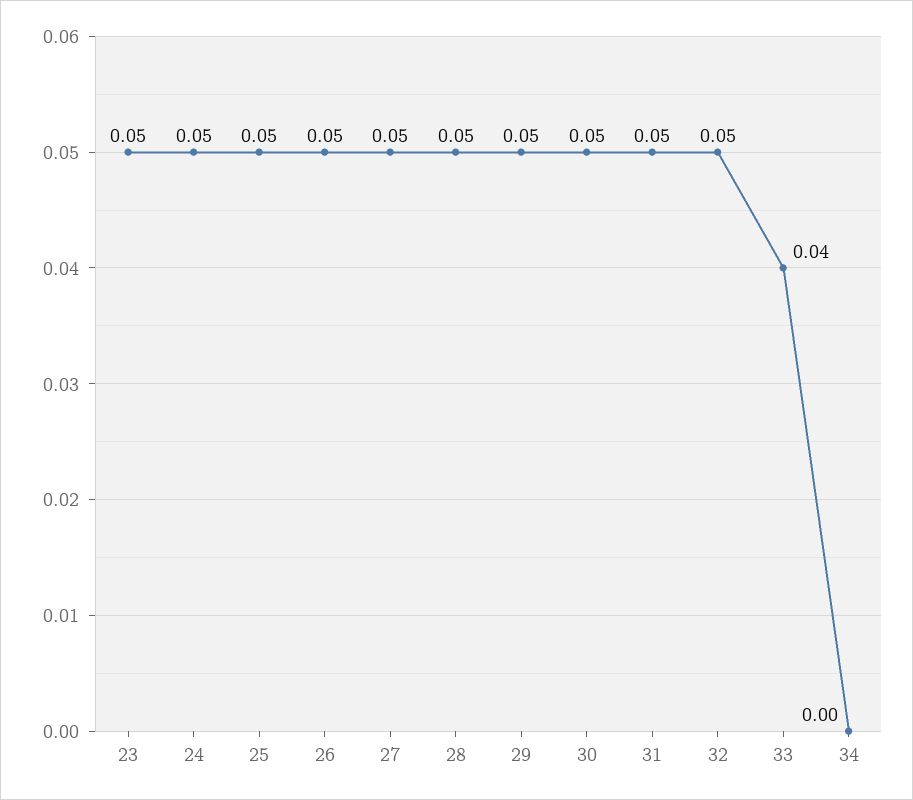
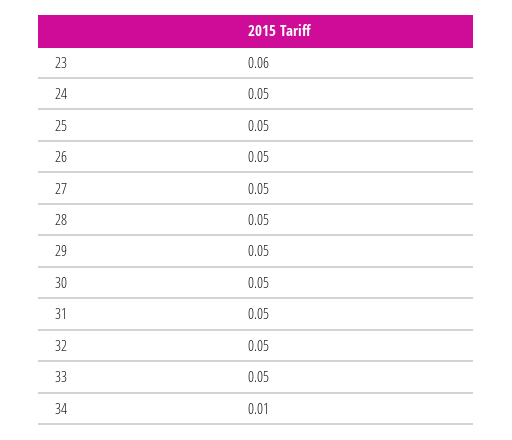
  {
-   "23": 0.05,
+   "23": 0.06,
    "24": 0.05,
    "25": 0.05,
    "26": 0.05,
    "27": 0.05,
    "28": 0.05,
    "29": 0.05,
    "30": 0.05,
    "31": 0.05,
    "32": 0.05,
-   "33": 0.04,
+   "33": 0.05,
-   "34": 0
+   "34": 0.01
  }

